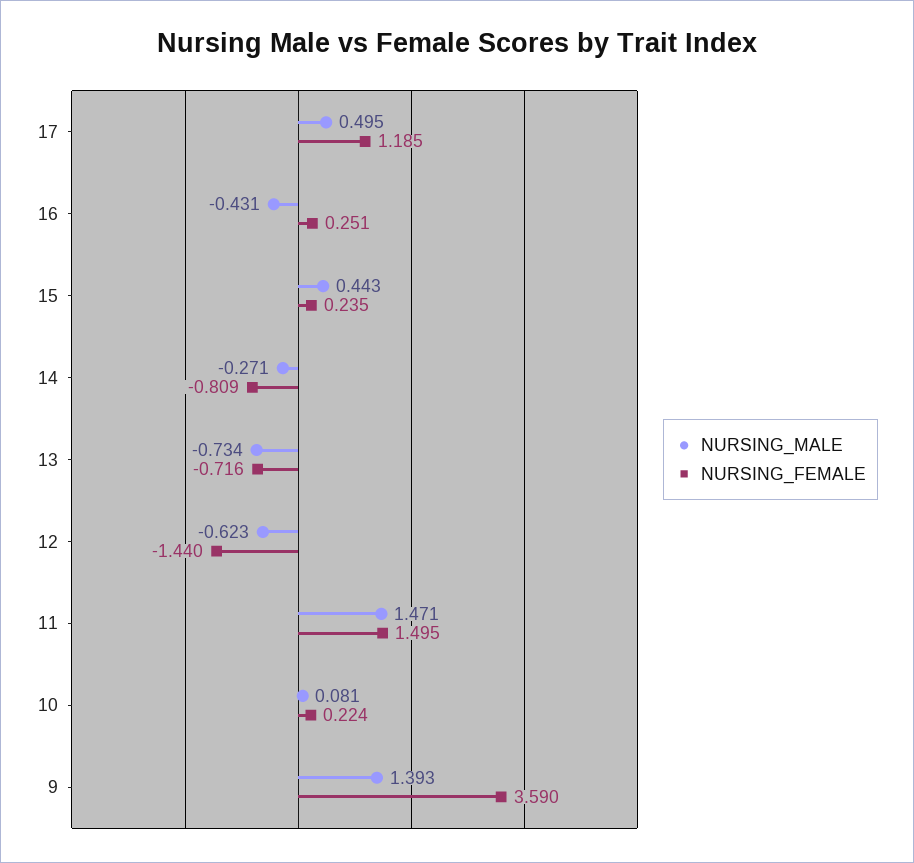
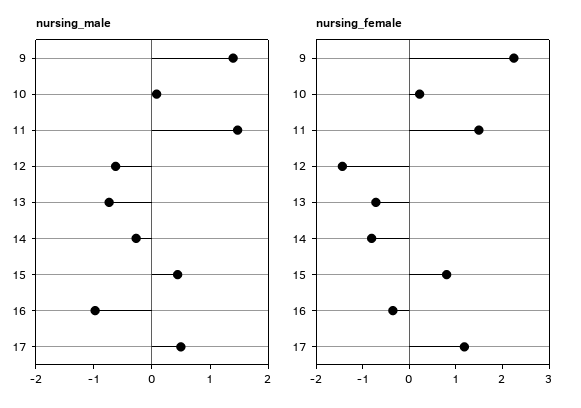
  {
    "NURSING_MALE": {
      "17": 0.495,
-     "16": -0.431,
+     "16": -1,
      "15": 0.443,
      "14": -0.271,
      "13": -0.734,
      "12": -0.623,
      "11": 1.471,
      "10": 0.081,
      "9": 1.393
    },
    "NURSING_FEMALE": {
      "17": 1.185,
-     "16": 0.251,
+     "16": -0.4,
-     "15": 0.235,
+     "15": 0.8,
      "14": -0.809,
      "13": -0.716,
      "12": -1.44,
      "11": 1.495,
      "10": 0.224,
-     "9": 3.59
+     "9": 2.2
    }
  }

